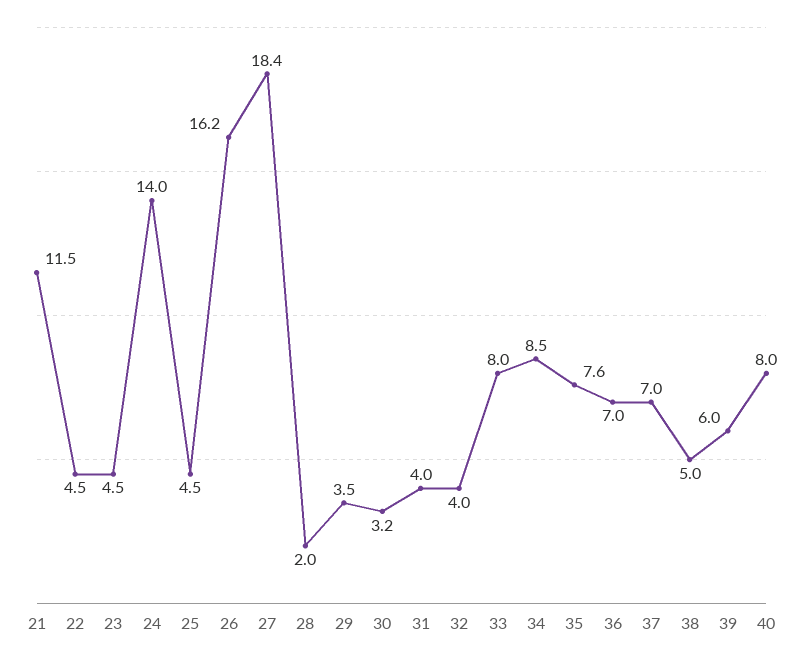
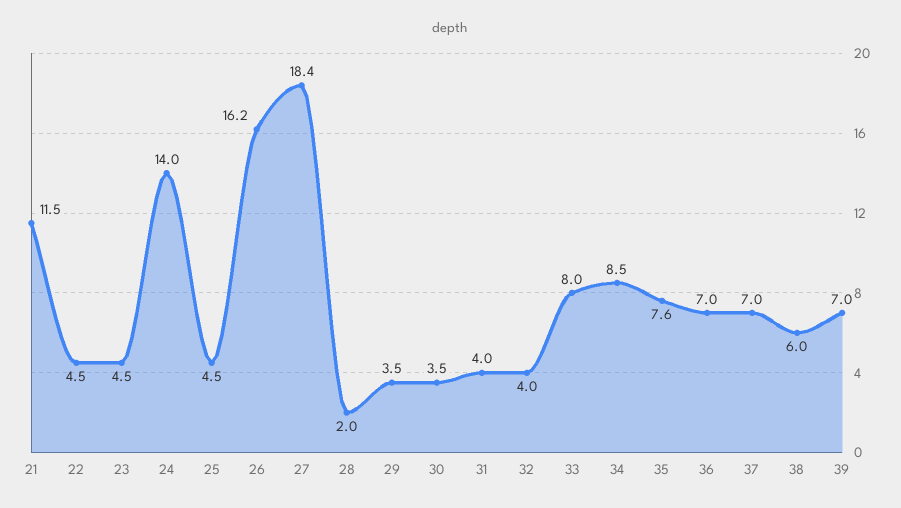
  {
    "21": 11.5,
    "22": 4.5,
    "23": 4.5,
    "24": 14,
    "25": 4.5,
    "26": 16.2,
    "27": 18.4,
    "28": 2,
    "29": 3.5,
-   "30": 3.2,
+   "30": 3.5,
    "31": 4,
    "32": 4,
    "33": 8,
    "34": 8.5,
    "35": 7.6,
    "36": 7,
    "37": 7,
-   "38": 5,
+   "38": 6,
-   "39": 6,
+   "39": 7
-   "40": 8
  }

